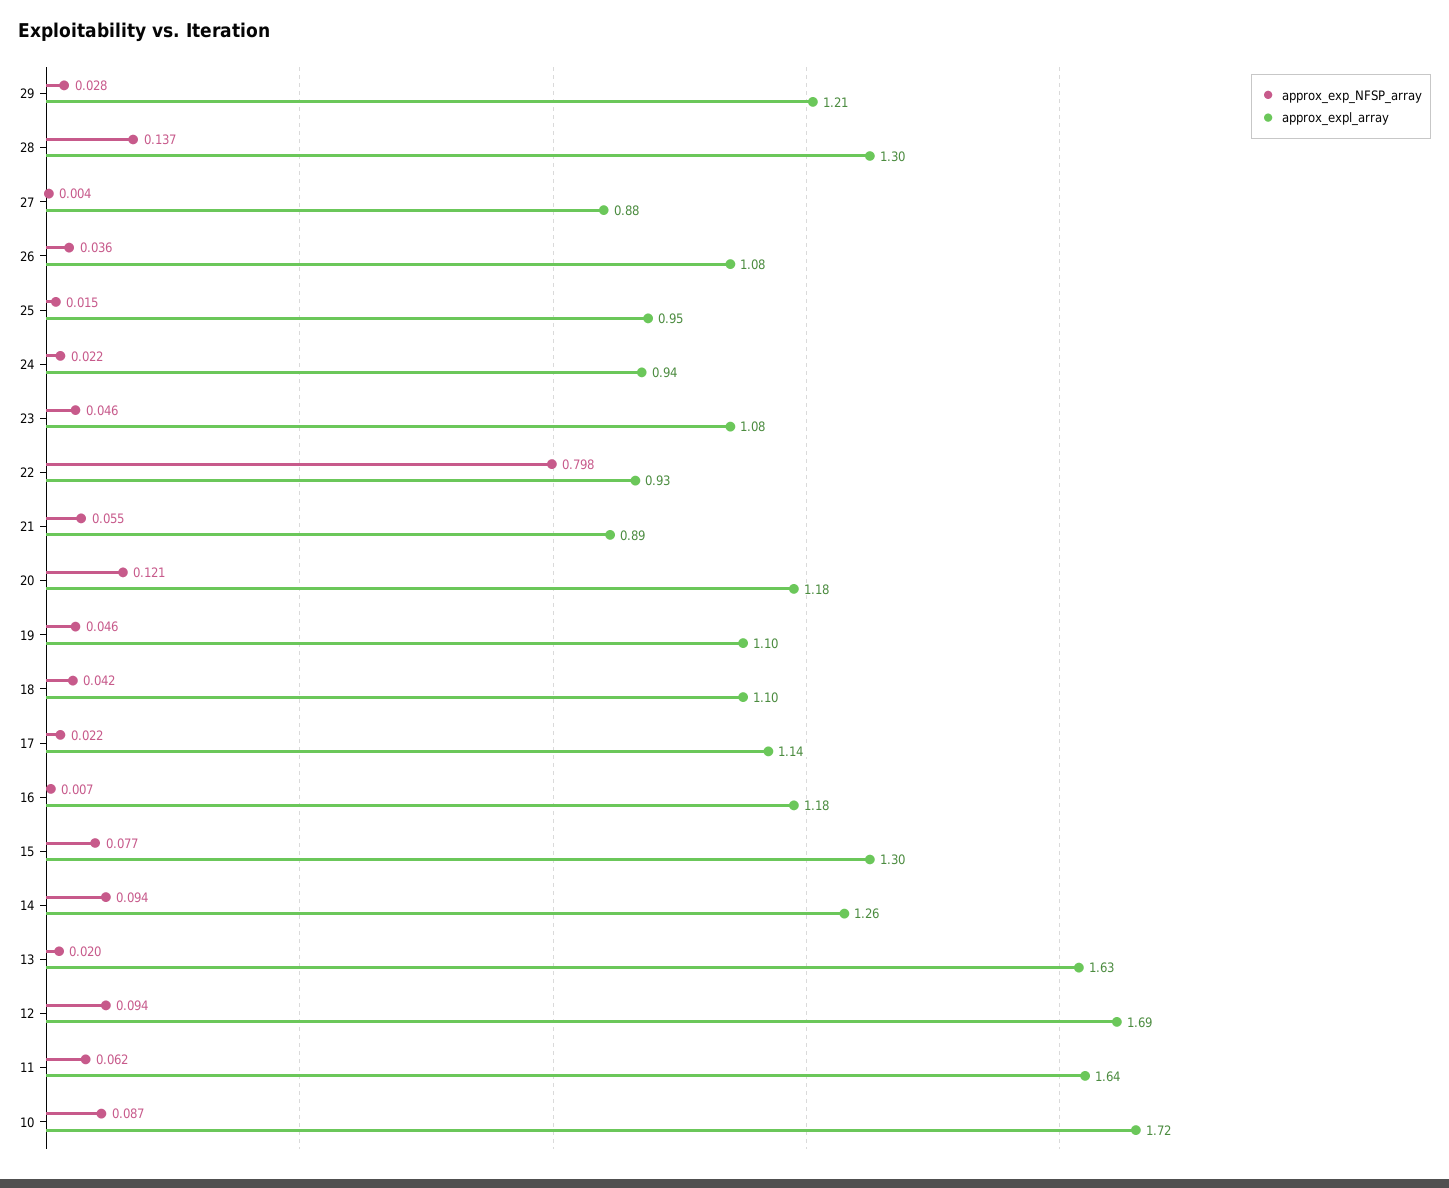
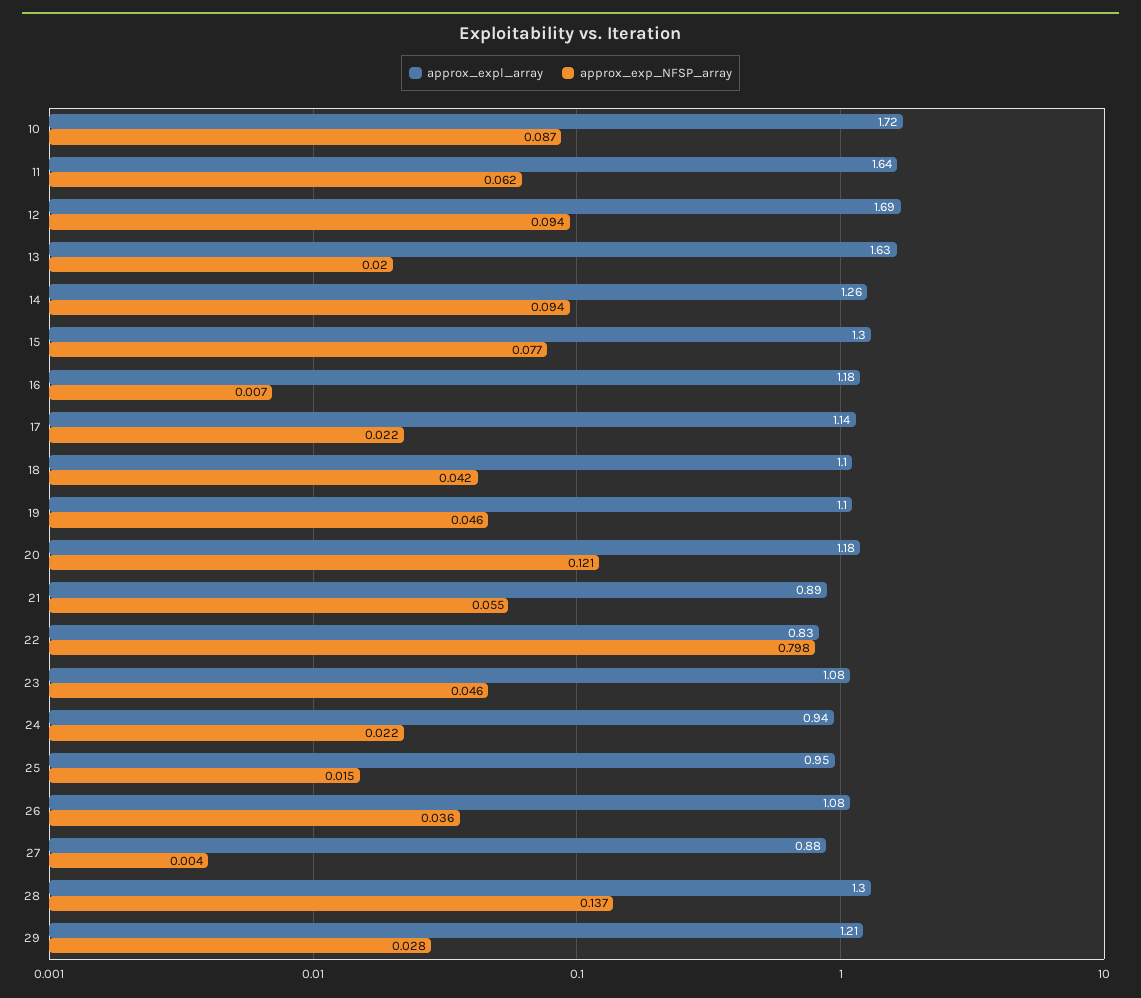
  {
    "approx_exp_NFSP_array": {
      "29": 0.028,
      "28": 0.137,
      "27": 0.004,
      "26": 0.036,
      "25": 0.015,
      "24": 0.022,
      "23": 0.046,
      "22": 0.798,
      "21": 0.055,
      "20": 0.121,
      "19": 0.046,
      "18": 0.042,
      "17": 0.022,
      "16": 0.007,
      "15": 0.077,
      "14": 0.094,
      "13": 0.02,
      "12": 0.094,
      "11": 0.062,
      "10": 0.087
    },
    "approx_expl_array": {
      "29": 1.21,
      "28": 1.3,
      "27": 0.88,
      "26": 1.08,
      "25": 0.95,
      "24": 0.94,
      "23": 1.08,
-     "22": 0.93,
+     "22": 0.83,
      "21": 0.89,
      "20": 1.18,
      "19": 1.1,
      "18": 1.1,
      "17": 1.14,
      "16": 1.18,
      "15": 1.3,
      "14": 1.26,
      "13": 1.63,
      "12": 1.69,
      "11": 1.64,
      "10": 1.72
    }
  }

